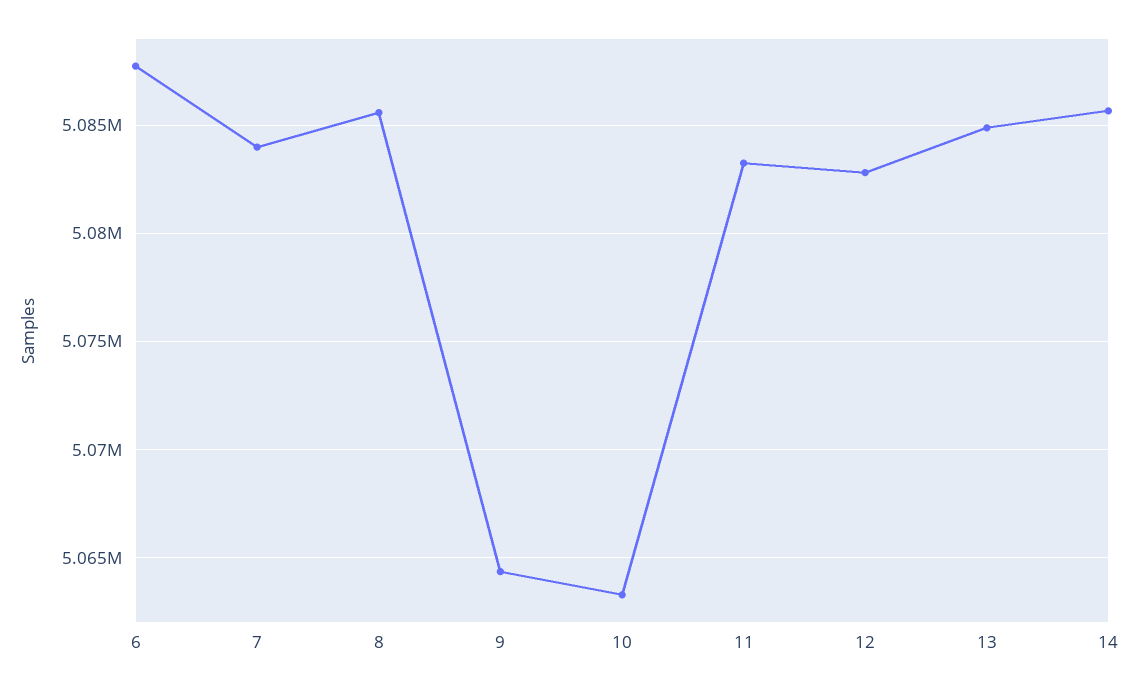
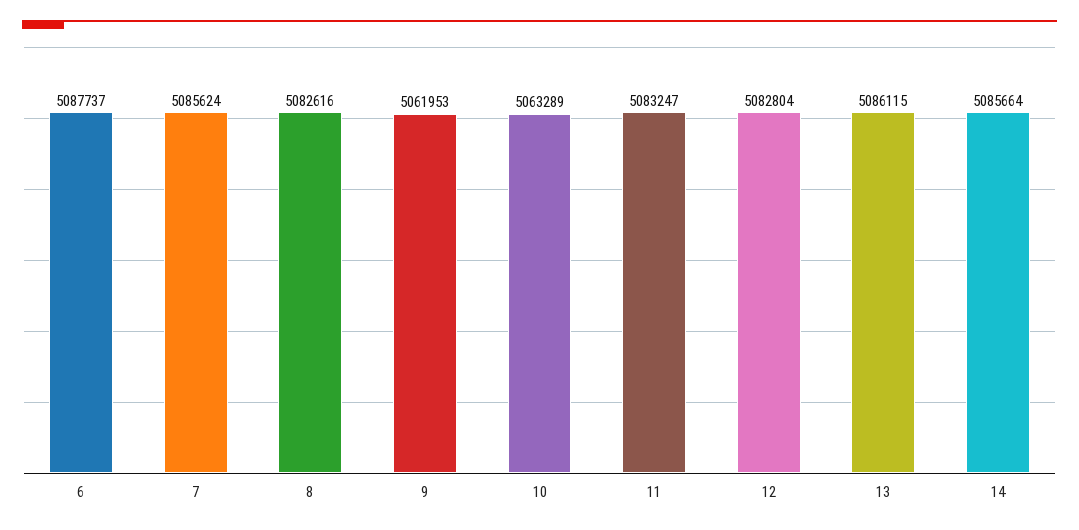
  {
    "6": 5087737,
-   "7": 5084000,
+   "7": 5085624,
-   "8": 5085500,
+   "8": 5082616,
-   "9": 5064500,
+   "9": 5061953,
    "10": 5063289,
    "11": 5083247,
    "12": 5082804,
-   "13": 5085000,
+   "13": 5086115,
    "14": 5085664
  }

